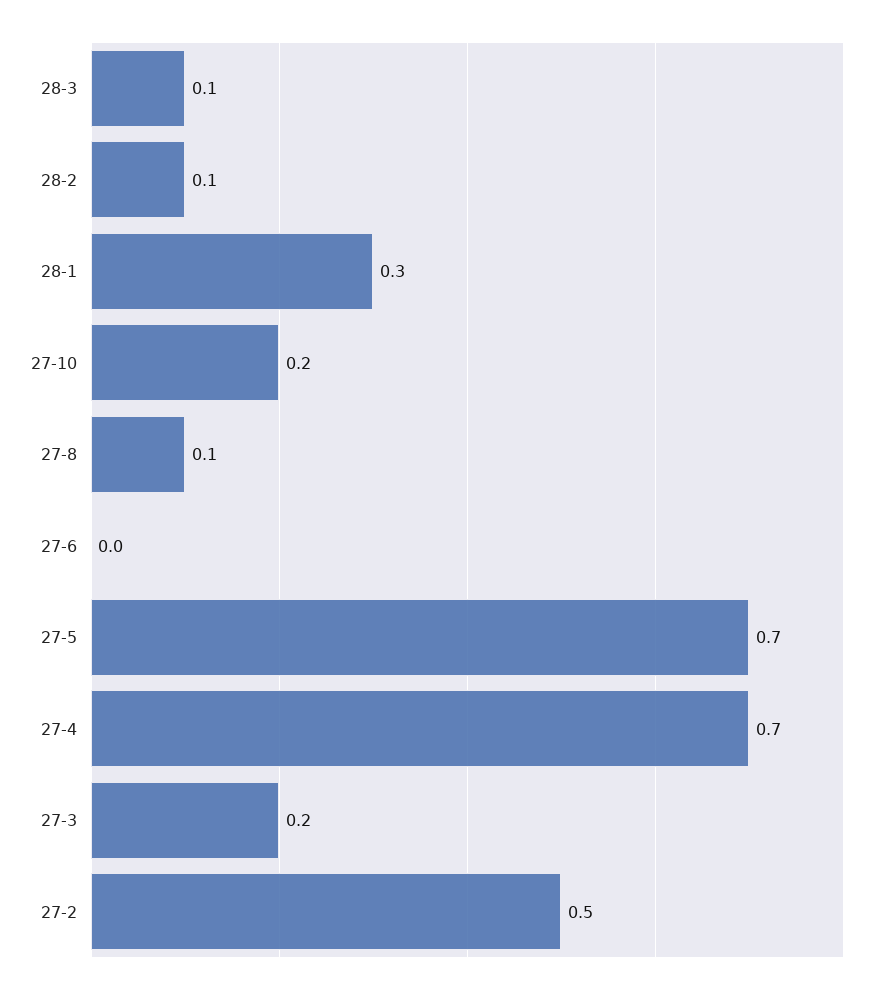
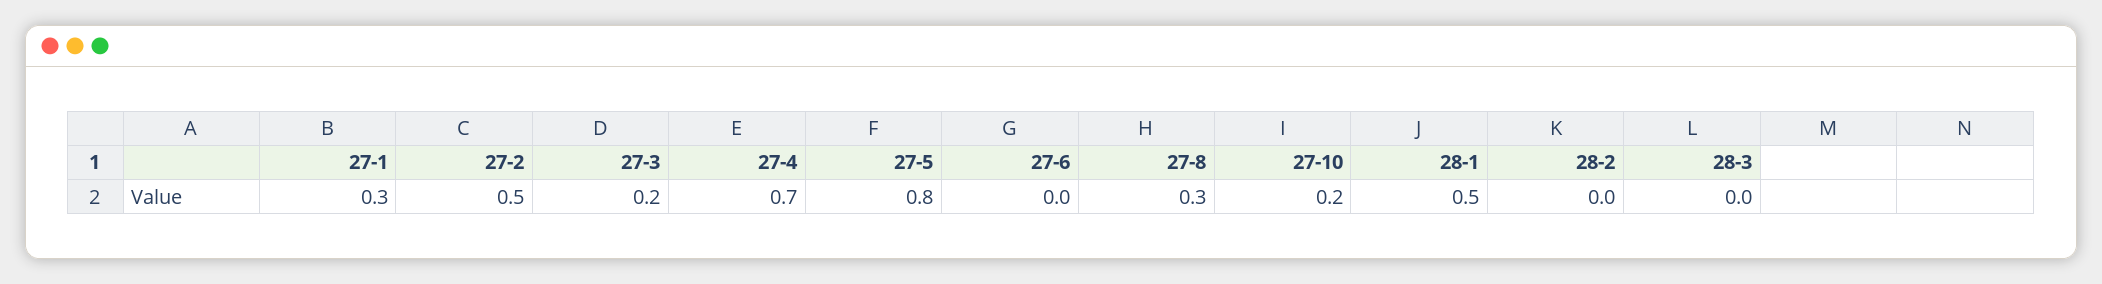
  {
-   "28-3": 0.1,
+   "28-3": 0,
-   "28-2": 0.1,
+   "28-2": 0,
-   "28-1": 0.3,
+   "28-1": 0.5,
    "27-10": 0.2,
-   "27-8": 0.1,
+   "27-8": 0.3,
    "27-6": 0,
-   "27-5": 0.7,
+   "27-5": 0.8,
    "27-4": 0.7,
    "27-3": 0.2,
-   "27-2": 0.5
+   "27-2": 0.5,
+   "27-1": 0.3
  }

